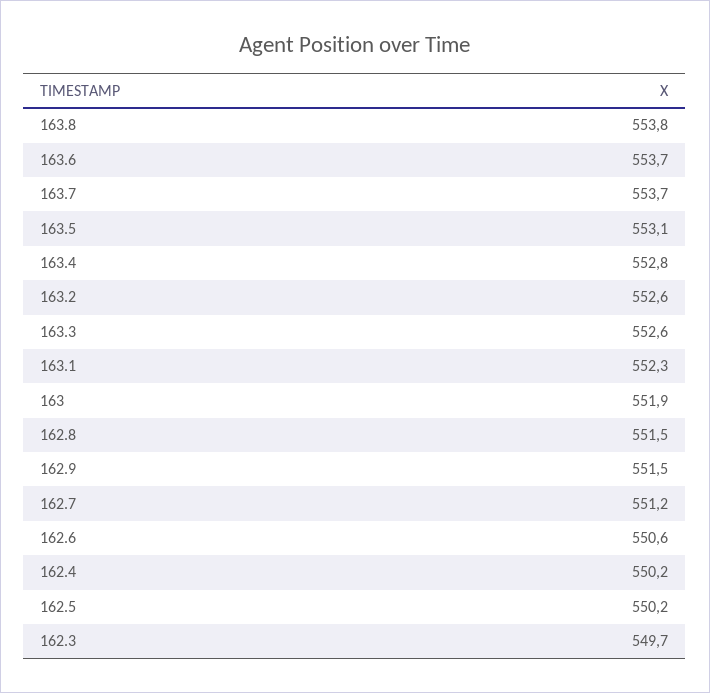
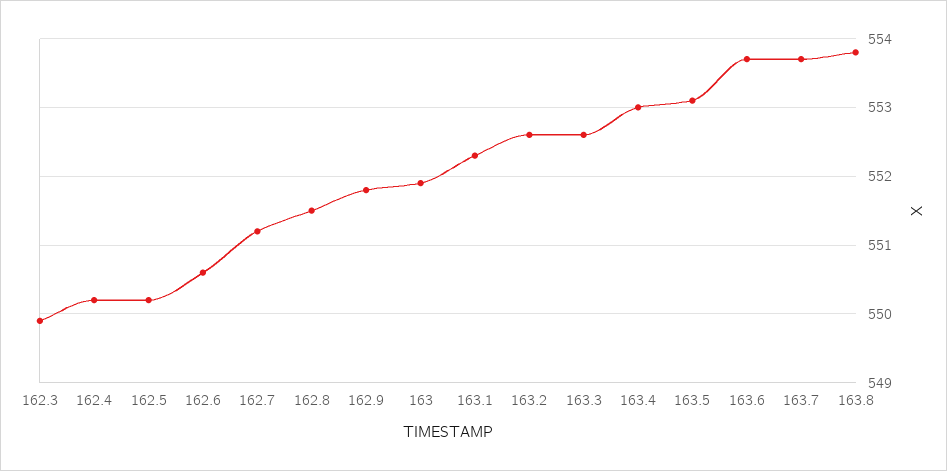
  {
    "163.8": 553.8,
    "163.6": 553.7,
    "163.7": 553.7,
    "163.5": 553.1,
-   "163.4": 552.8,
+   "163.4": 553,
    "163.2": 552.6,
    "163.3": 552.6,
    "163.1": 552.3,
    "163": 551.9,
    "162.8": 551.5,
-   "162.9": 551.5,
+   "162.9": 551.8,
    "162.7": 551.2,
    "162.6": 550.6,
    "162.4": 550.2,
    "162.5": 550.2,
-   "162.3": 549.7
+   "162.3": 549.9
  }

